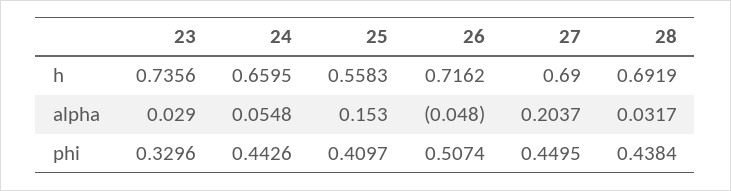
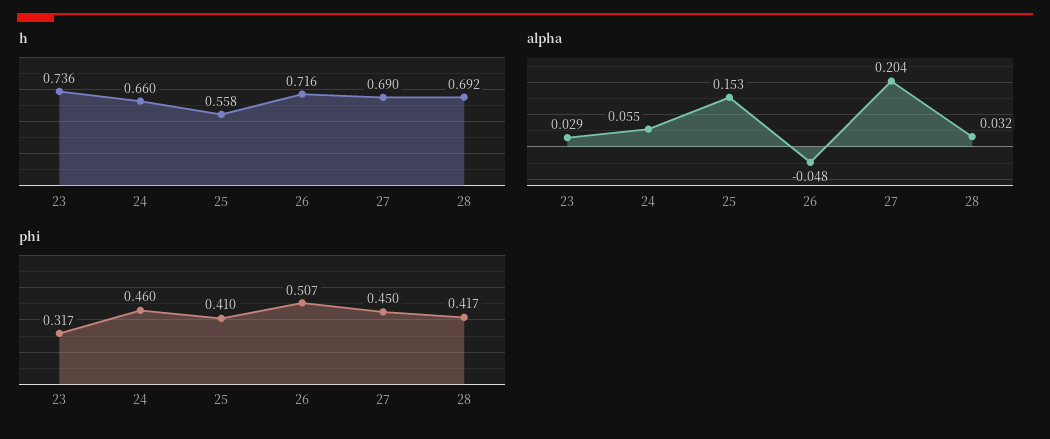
  {
    "h": {
      "23": 0.7356,
      "24": 0.6595,
      "25": 0.5583,
      "26": 0.7162,
      "27": 0.69,
      "28": 0.6919
    },
    "alpha": {
      "23": 0.029,
      "24": 0.0548,
      "25": 0.153,
      "26": -0.048,
      "27": 0.2037,
      "28": 0.0317
    },
    "phi": {
-     "23": 0.3296,
+     "23": 0.317,
-     "24": 0.4426,
+     "24": 0.46,
      "25": 0.4097,
      "26": 0.5074,
      "27": 0.4495,
-     "28": 0.4384
+     "28": 0.417
    }
  }

